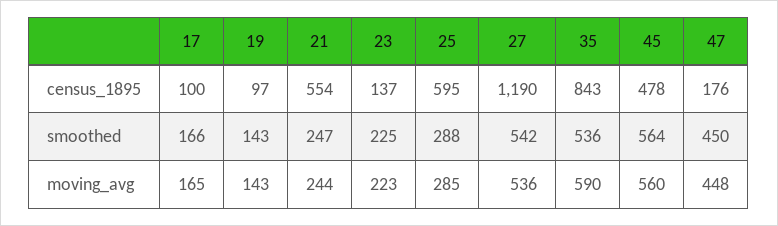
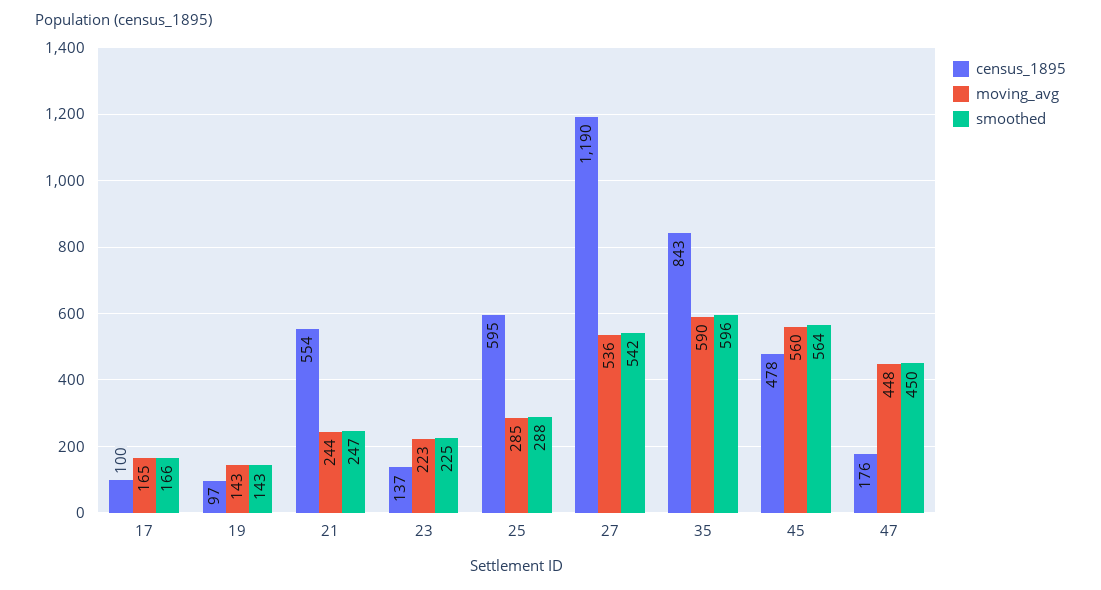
  {
    "census_1895": {
      "17": 100,
      "19": 97,
      "21": 554,
      "23": 137,
      "25": 595,
      "27": 1190,
      "35": 843,
      "45": 478,
      "47": 176
    },
    "smoothed": {
      "17": 166,
      "19": 143,
      "21": 247,
      "23": 225,
      "25": 288,
      "27": 542,
-     "35": 536,
+     "35": 596,
      "45": 564,
      "47": 450
    },
    "moving_avg": {
      "17": 165,
      "19": 143,
      "21": 244,
      "23": 223,
      "25": 285,
      "27": 536,
      "35": 590,
      "45": 560,
      "47": 448
    }
  }

